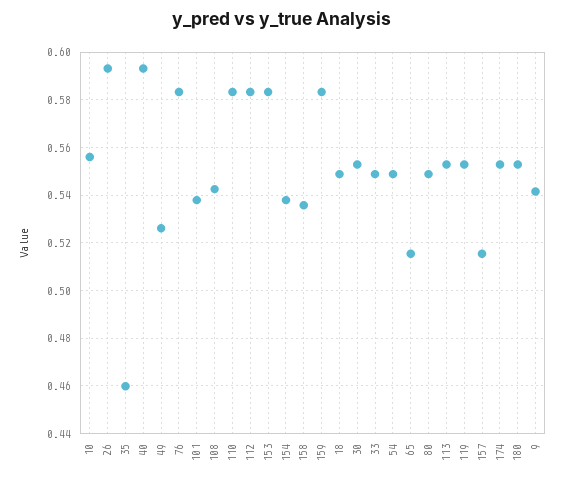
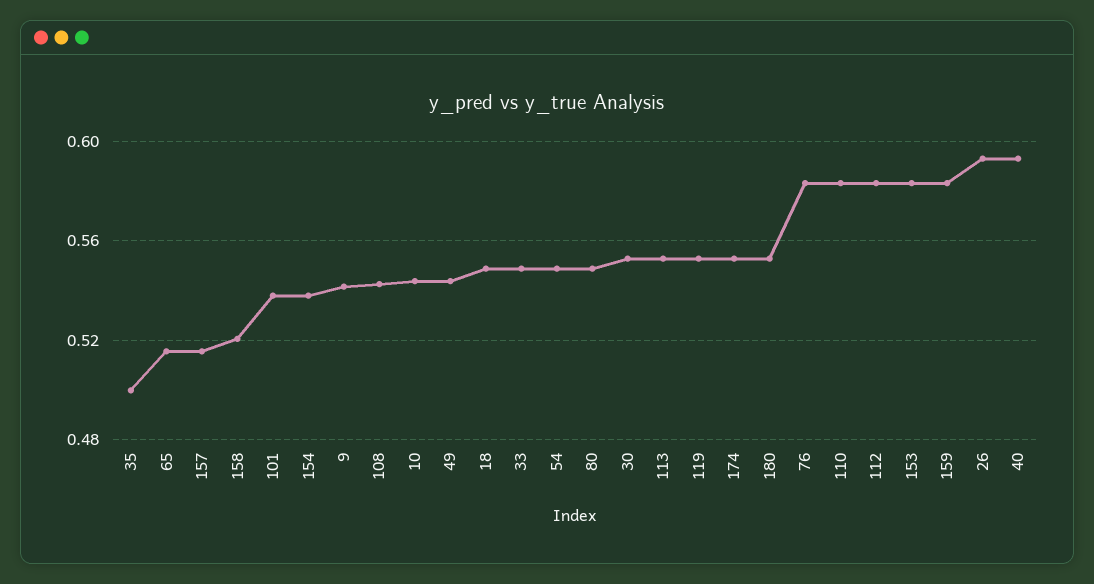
  {
-   "10": 0.555,
+   "10": 0.545,
    "26": 0.595,
-   "35": 0.46,
+   "35": 0.5,
    "40": 0.595,
-   "49": 0.525,
+   "49": 0.545,
    "76": 0.585,
    "101": 0.54,
    "108": 0.545,
    "110": 0.585,
    "112": 0.585,
    "153": 0.585,
    "154": 0.54,
-   "158": 0.535,
+   "158": 0.52,
    "159": 0.585,
    "18": 0.55,
    "30": 0.555,
    "33": 0.55,
    "54": 0.55,
    "65": 0.515,
    "80": 0.55,
    "113": 0.555,
    "119": 0.555,
    "157": 0.515,
    "174": 0.555,
    "180": 0.555,
    "9": 0.54
  }

